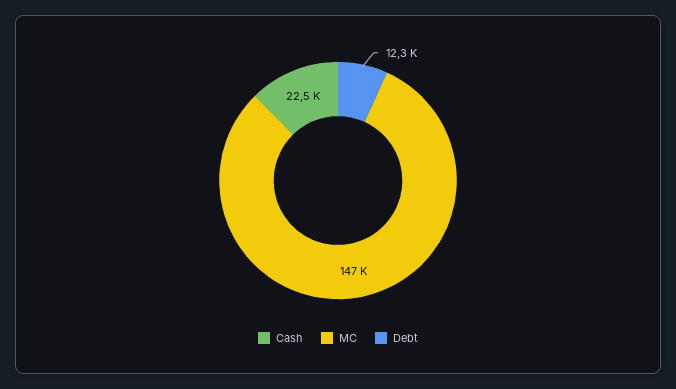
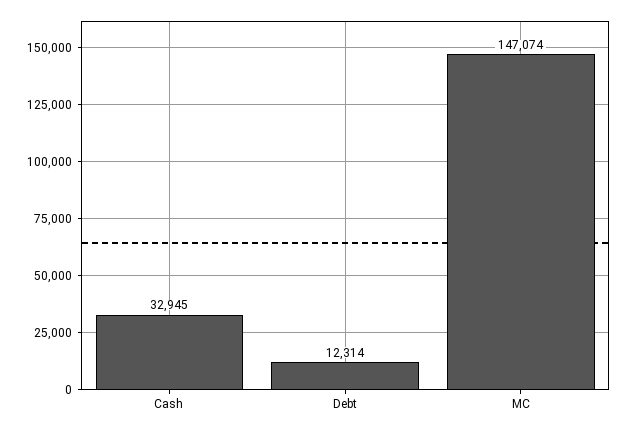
  {
-   "Cash": 22500,
+   "Cash": 32945,
    "MC": 147074,
    "Debt": 12314
  }

